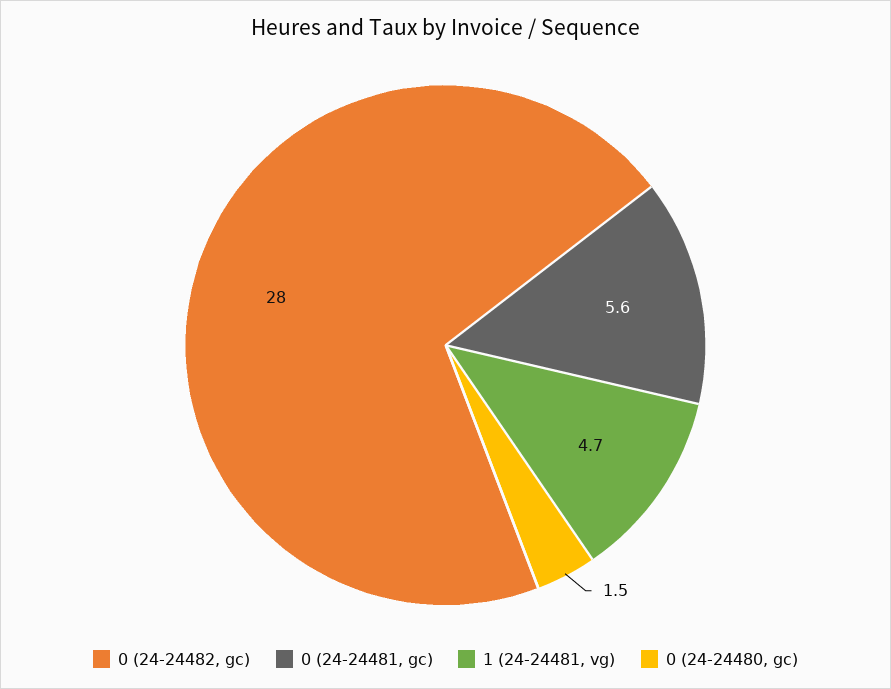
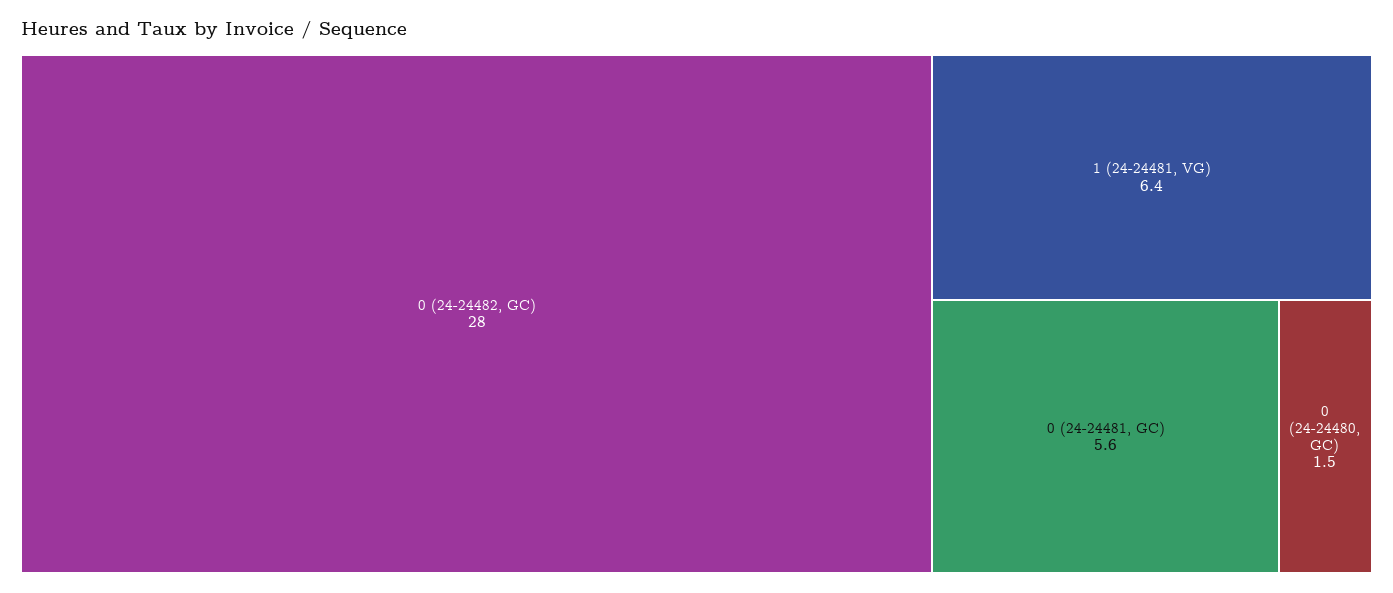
  {
    "0 (24-24482, gc)": 28,
    "0 (24-24481, gc)": 5.6,
-   "1 (24-24481, vg)": 4.7,
+   "1 (24-24481, vg)": 6.4,
    "0 (24-24480, gc)": 1.5
  }

